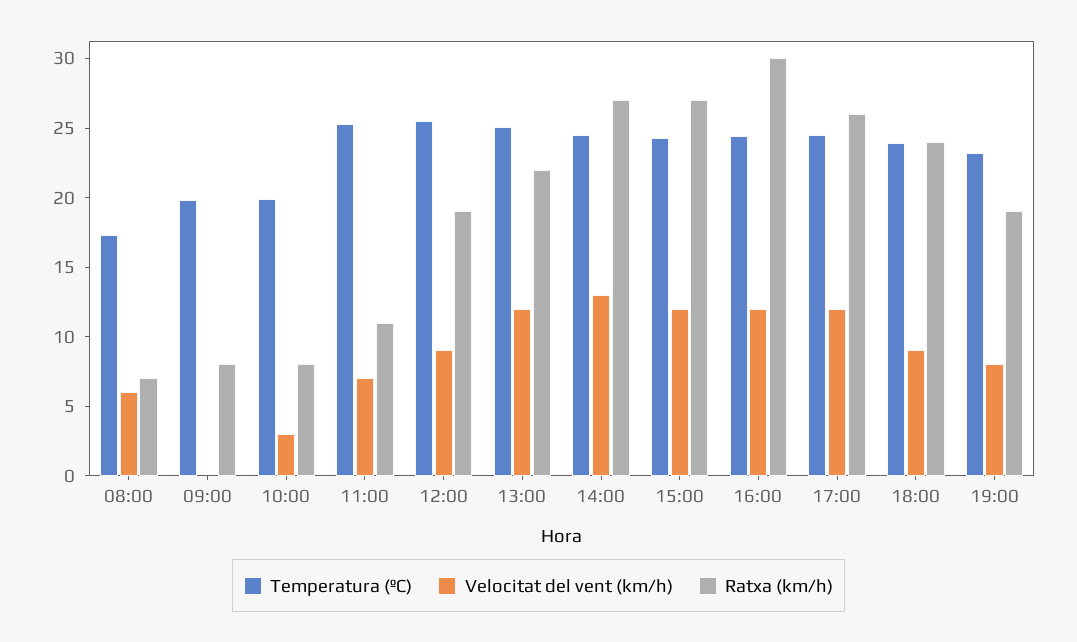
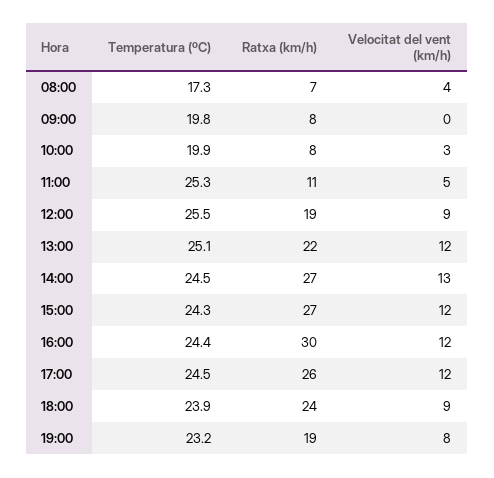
  {
    "Temperatura (ºC)": {
      "08:00": 17.3,
      "09:00": 19.8,
      "10:00": 19.9,
      "11:00": 25.3,
      "12:00": 25.5,
      "13:00": 25.1,
      "14:00": 24.5,
      "15:00": 24.3,
      "16:00": 24.4,
      "17:00": 24.5,
      "18:00": 23.9,
      "19:00": 23.2
    },
    "Velocitat del vent (km/h)": {
-     "08:00": 6,
+     "08:00": 4,
      "09:00": 0,
      "10:00": 3,
-     "11:00": 7,
+     "11:00": 5,
      "12:00": 9,
      "13:00": 12,
      "14:00": 13,
      "15:00": 12,
      "16:00": 12,
      "17:00": 12,
      "18:00": 9,
      "19:00": 8
    },
    "Ratxa (km/h)": {
      "08:00": 7,
      "09:00": 8,
      "10:00": 8,
      "11:00": 11,
      "12:00": 19,
      "13:00": 22,
      "14:00": 27,
      "15:00": 27,
      "16:00": 30,
      "17:00": 26,
      "18:00": 24,
      "19:00": 19
    }
  }

